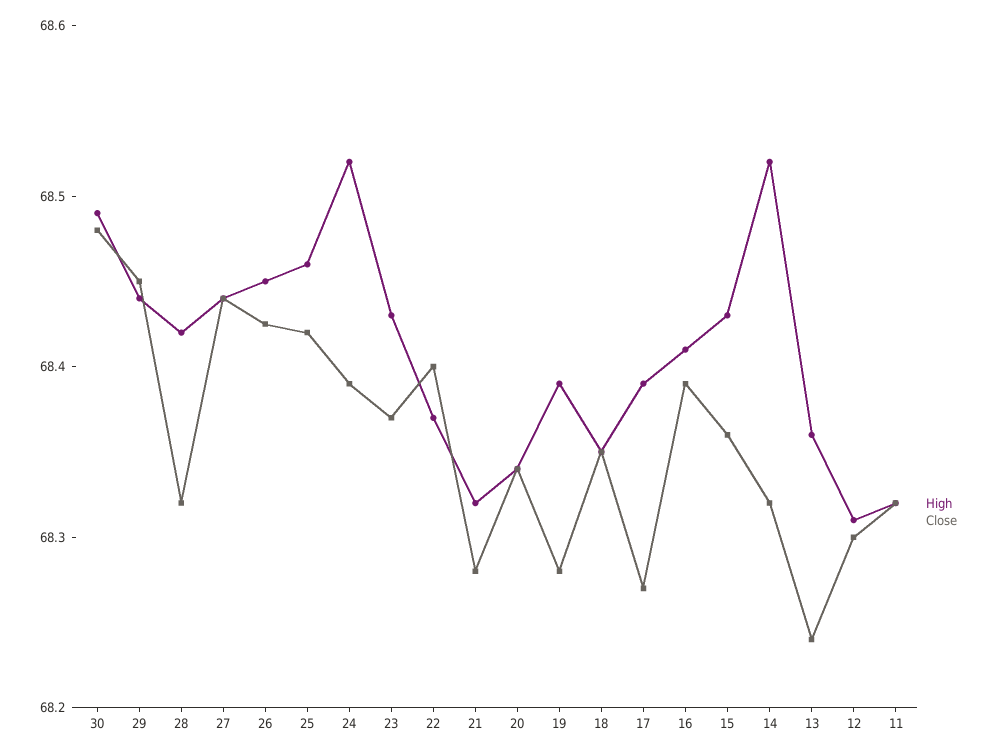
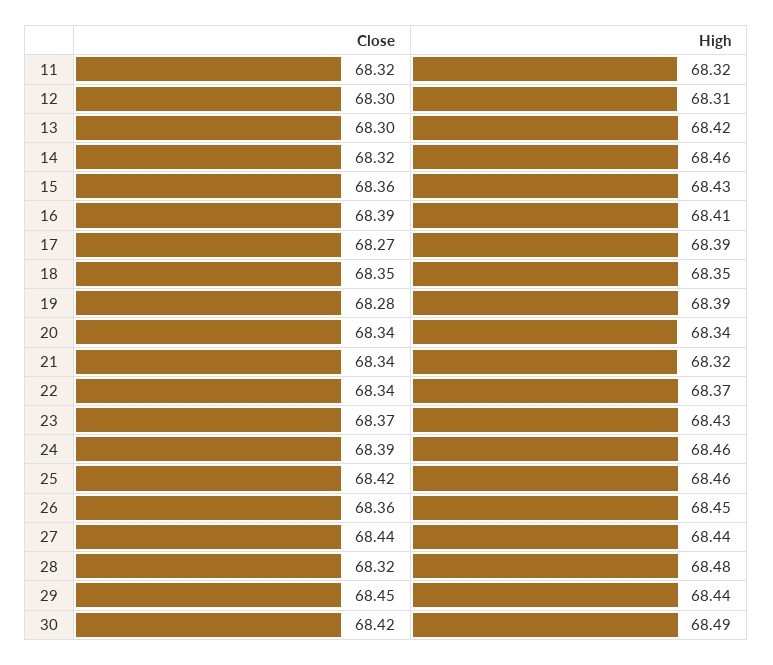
  {
    "High": {
      "30": 68.49,
      "29": 68.44,
-     "28": 68.42,
+     "28": 68.48,
      "27": 68.44,
      "26": 68.45,
      "25": 68.46,
-     "24": 68.52,
+     "24": 68.46,
      "23": 68.43,
      "22": 68.37,
      "21": 68.32,
      "20": 68.34,
      "19": 68.39,
      "18": 68.35,
      "17": 68.39,
      "16": 68.41,
      "15": 68.43,
-     "14": 68.52,
+     "14": 68.46,
-     "13": 68.36,
+     "13": 68.42,
      "12": 68.31,
      "11": 68.32
    },
    "Close": {
-     "30": 68.48,
+     "30": 68.42,
      "29": 68.45,
      "28": 68.32,
      "27": 68.44,
-     "26": 68.42,
+     "26": 68.36,
      "25": 68.42,
      "24": 68.39,
      "23": 68.37,
-     "22": 68.4,
+     "22": 68.34,
-     "21": 68.28,
+     "21": 68.34,
      "20": 68.34,
      "19": 68.28,
      "18": 68.35,
      "17": 68.27,
      "16": 68.39,
      "15": 68.36,
      "14": 68.32,
-     "13": 68.24,
+     "13": 68.3,
      "12": 68.3,
      "11": 68.32
    }
  }

